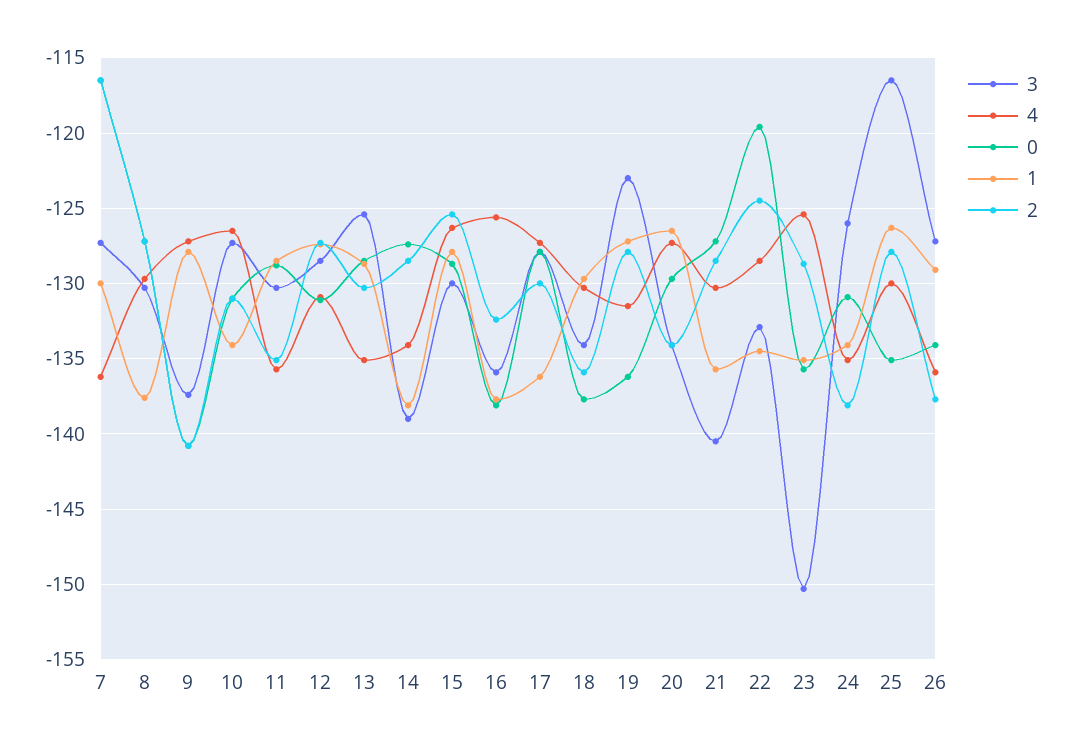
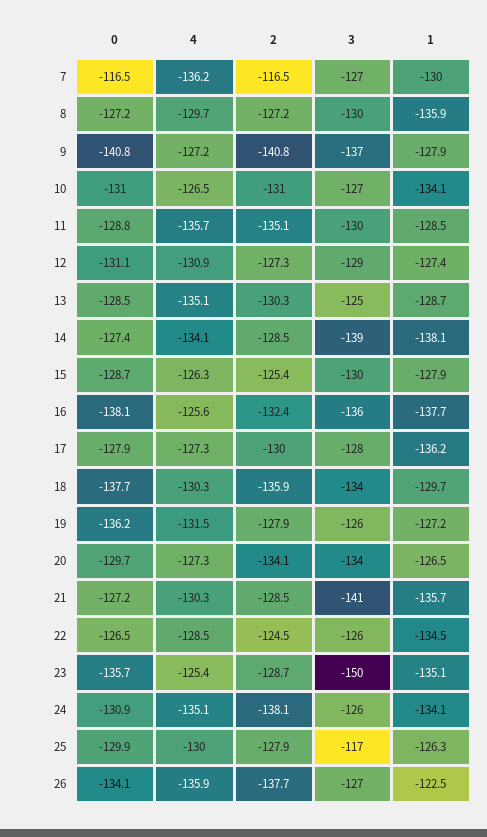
  {
    "3": {
      "7": -127,
      "8": -130,
      "9": -137,
      "10": -127,
      "11": -130,
      "12": -129,
      "13": -125,
      "14": -139,
      "15": -130,
      "16": -136,
      "17": -128,
      "18": -134,
-     "19": -123,
+     "19": -126,
      "20": -134,
      "21": -141,
-     "22": -133,
+     "22": -126,
      "23": -150,
      "24": -126,
      "25": -117,
      "26": -127
    },
    "4": {
      "7": -136.2,
      "8": -129.7,
      "9": -127.2,
      "10": -126.5,
      "11": -135.7,
      "12": -130.9,
      "13": -135.1,
      "14": -134.1,
      "15": -126.3,
      "16": -125.6,
      "17": -127.3,
      "18": -130.3,
      "19": -131.5,
      "20": -127.3,
      "21": -130.3,
      "22": -128.5,
      "23": -125.4,
      "24": -135.1,
      "25": -130,
      "26": -135.9
    },
    "0": {
      "7": -116.5,
      "8": -127.2,
      "9": -140.8,
      "10": -131,
      "11": -128.8,
      "12": -131.1,
      "13": -128.5,
      "14": -127.4,
      "15": -128.7,
      "16": -138.1,
      "17": -127.9,
      "18": -137.7,
      "19": -136.2,
      "20": -129.7,
      "21": -127.2,
-     "22": -119.5,
+     "22": -126.5,
      "23": -135.7,
      "24": -130.9,
-     "25": -135,
+     "25": -129.9,
      "26": -134.1
    },
    "1": {
      "7": -130,
-     "8": -137.5,
+     "8": -135.9,
      "9": -127.9,
      "10": -134.1,
      "11": -128.5,
      "12": -127.4,
      "13": -128.7,
      "14": -138.1,
      "15": -127.9,
      "16": -137.7,
      "17": -136.2,
      "18": -129.7,
      "19": -127.2,
      "20": -126.5,
      "21": -135.7,
      "22": -134.5,
      "23": -135.1,
      "24": -134.1,
      "25": -126.3,
-     "26": -129
+     "26": -122.5
    },
    "2": {
      "7": -116.5,
      "8": -127.2,
      "9": -140.8,
      "10": -131,
      "11": -135.1,
      "12": -127.3,
      "13": -130.3,
      "14": -128.5,
      "15": -125.4,
      "16": -132.4,
      "17": -130,
      "18": -135.9,
      "19": -127.9,
      "20": -134.1,
      "21": -128.5,
      "22": -124.5,
      "23": -128.7,
      "24": -138.1,
      "25": -127.9,
      "26": -137.7
    }
  }

